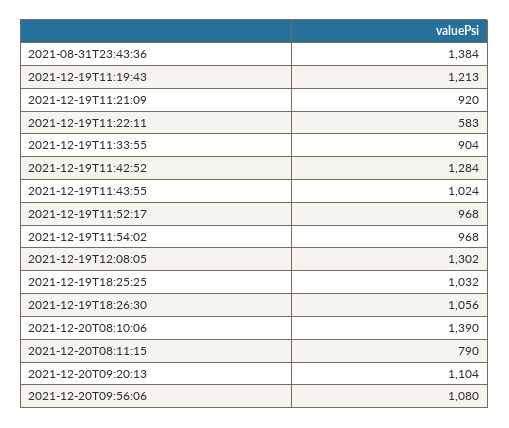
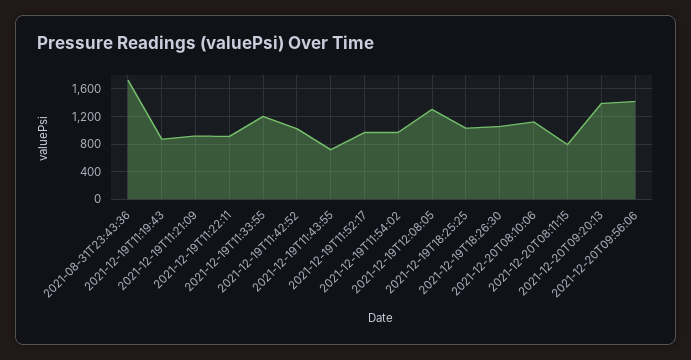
  {
-   "2021-08-31T23:43:36": 1384,
+   "2021-08-31T23:43:36": 1700,
-   "2021-12-19T11:19:43": 1213,
+   "2021-12-19T11:19:43": 900,
    "2021-12-19T11:21:09": 920,
-   "2021-12-19T11:22:11": 583,
+   "2021-12-19T11:22:11": 900,
-   "2021-12-19T11:33:55": 904,
+   "2021-12-19T11:33:55": 1200,
-   "2021-12-19T11:42:52": 1284,
+   "2021-12-19T11:42:52": 1000,
-   "2021-12-19T11:43:55": 1024,
+   "2021-12-19T11:43:55": 700,
    "2021-12-19T11:52:17": 968,
    "2021-12-19T11:54:02": 968,
    "2021-12-19T12:08:05": 1302,
    "2021-12-19T18:25:25": 1032,
    "2021-12-19T18:26:30": 1056,
-   "2021-12-20T08:10:06": 1390,
+   "2021-12-20T08:10:06": 1100,
    "2021-12-20T08:11:15": 790,
-   "2021-12-20T09:20:13": 1104,
+   "2021-12-20T09:20:13": 1400,
-   "2021-12-20T09:56:06": 1080
+   "2021-12-20T09:56:06": 1400
  }

